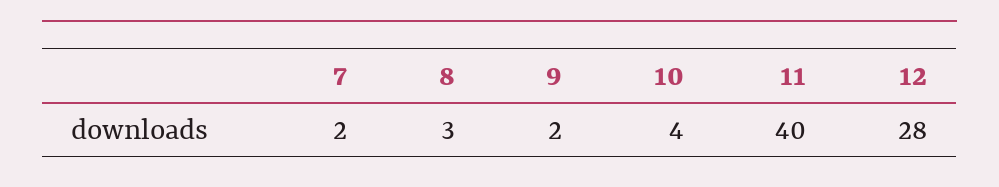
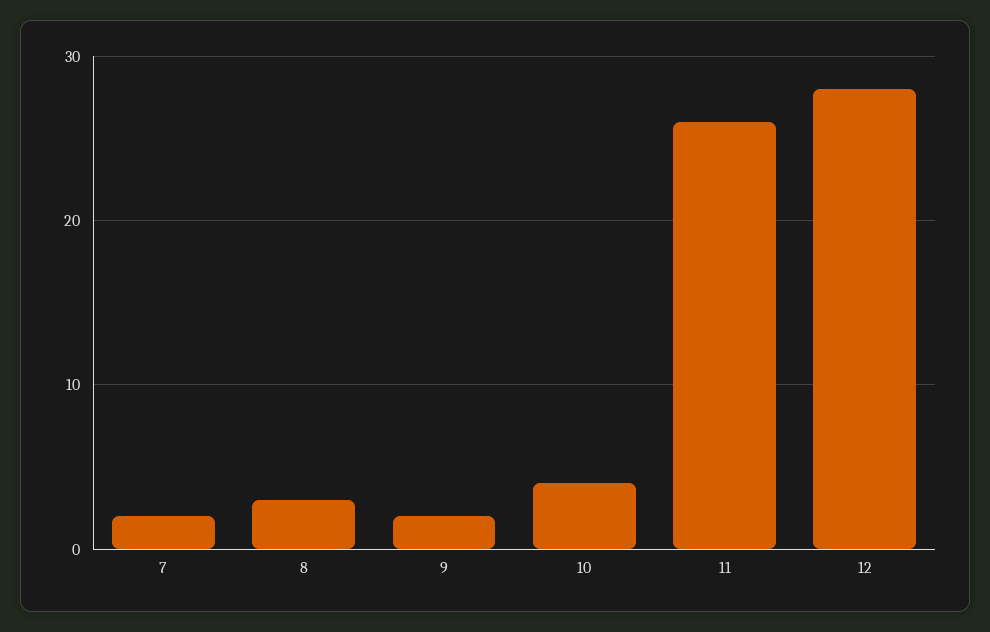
  {
    "7": 2,
    "8": 3,
    "9": 2,
    "10": 4,
-   "11": 40,
+   "11": 26,
    "12": 28
  }

